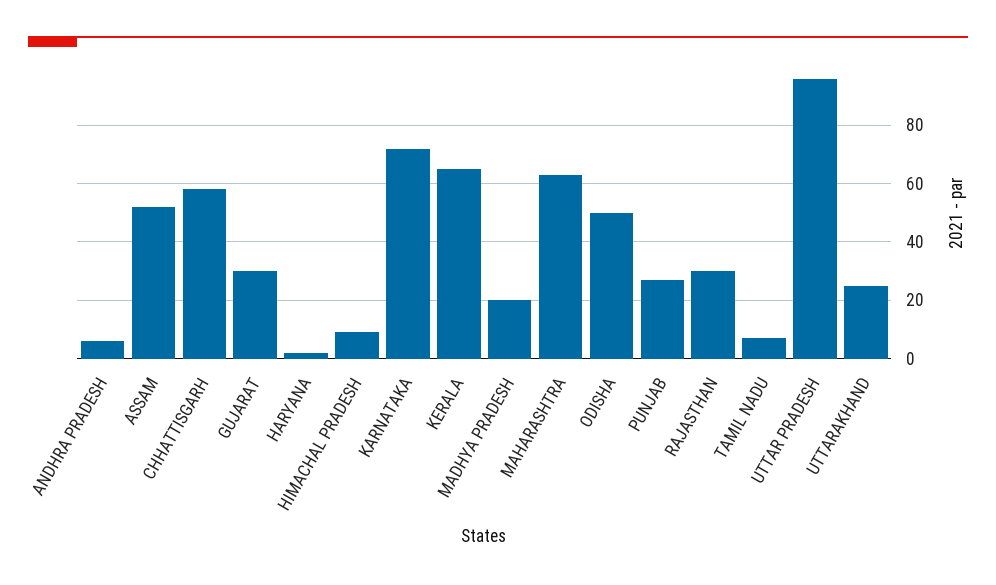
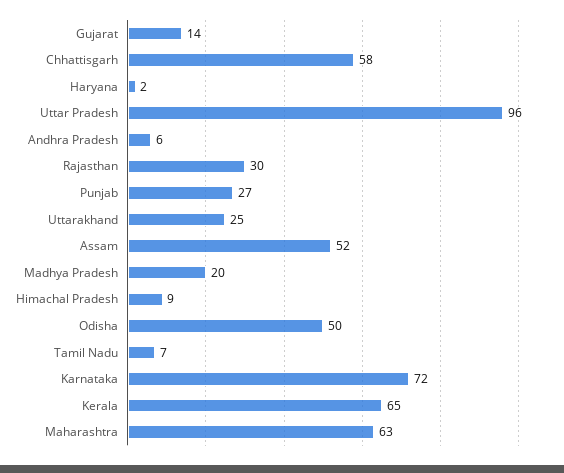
  {
    "ANDHRA PRADESH": 6,
    "ASSAM": 52,
    "CHHATTISGARH": 58,
-   "GUJARAT": 30,
+   "GUJARAT": 14,
    "HARYANA": 2,
    "HIMACHAL PRADESH": 9,
    "KARNATAKA": 72,
    "KERALA": 65,
    "MADHYA PRADESH": 20,
    "MAHARASHTRA": 63,
    "ODISHA": 50,
    "PUNJAB": 27,
    "RAJASTHAN": 30,
    "TAMIL NADU": 7,
    "UTTAR PRADESH": 96,
    "UTTARAKHAND": 25
  }

